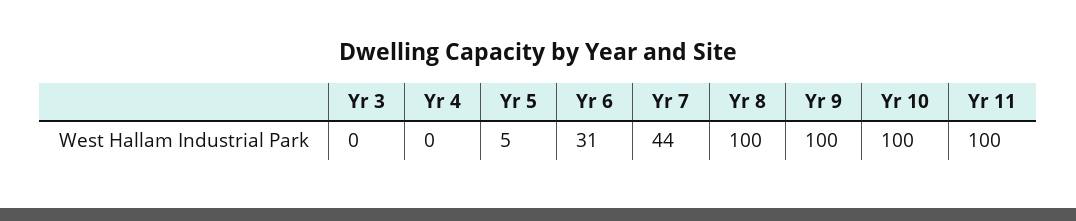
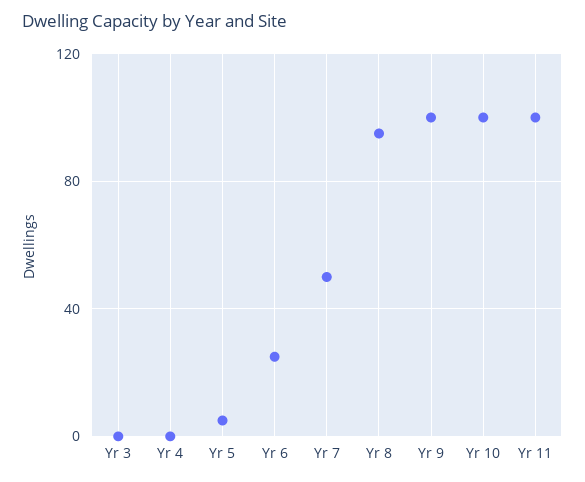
  {
    "Yr 3": 0,
    "Yr 4": 0,
    "Yr 5": 5,
-   "Yr 6": 31,
+   "Yr 6": 25,
-   "Yr 7": 44,
+   "Yr 7": 50,
-   "Yr 8": 100,
+   "Yr 8": 95,
    "Yr 9": 100,
    "Yr 10": 100,
    "Yr 11": 100
  }

